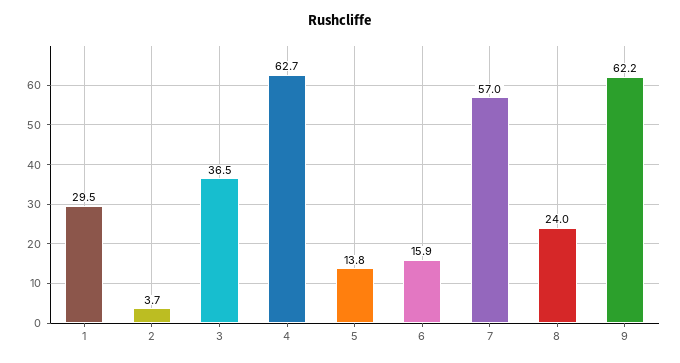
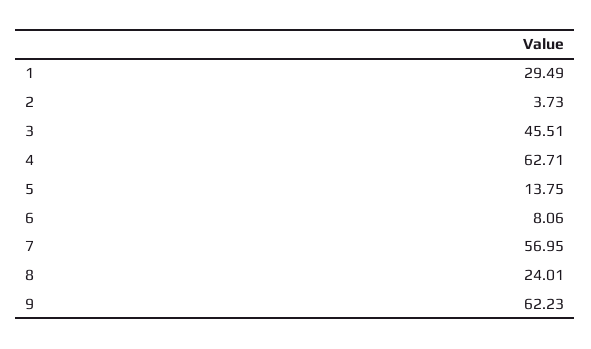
  {
    "1": 29.49,
    "2": 3.73,
-   "3": 36.5,
+   "3": 45.51,
    "4": 62.71,
    "5": 13.75,
-   "6": 15.9,
+   "6": 8.06,
    "7": 56.95,
    "8": 24.01,
    "9": 62.23
  }

